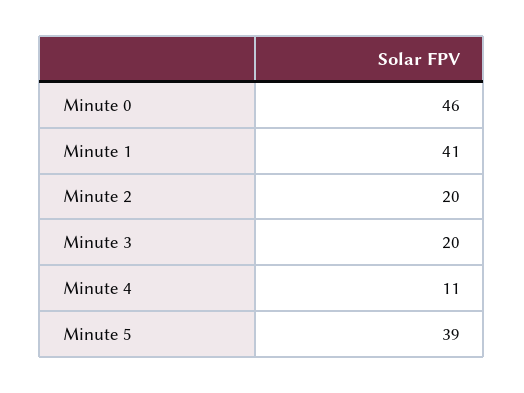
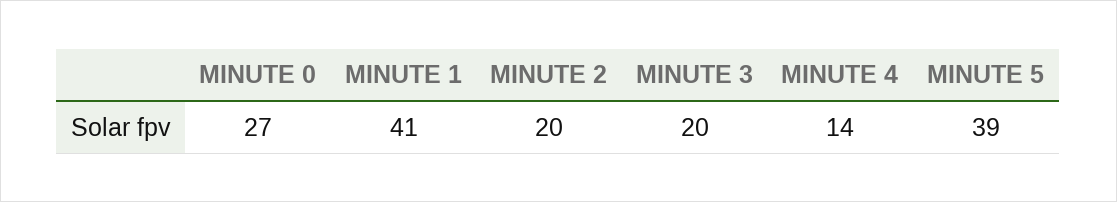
  {
-   "Minute 0": 46,
+   "Minute 0": 27,
    "Minute 1": 41,
    "Minute 2": 20,
    "Minute 3": 20,
-   "Minute 4": 11,
+   "Minute 4": 14,
    "Minute 5": 39
  }

